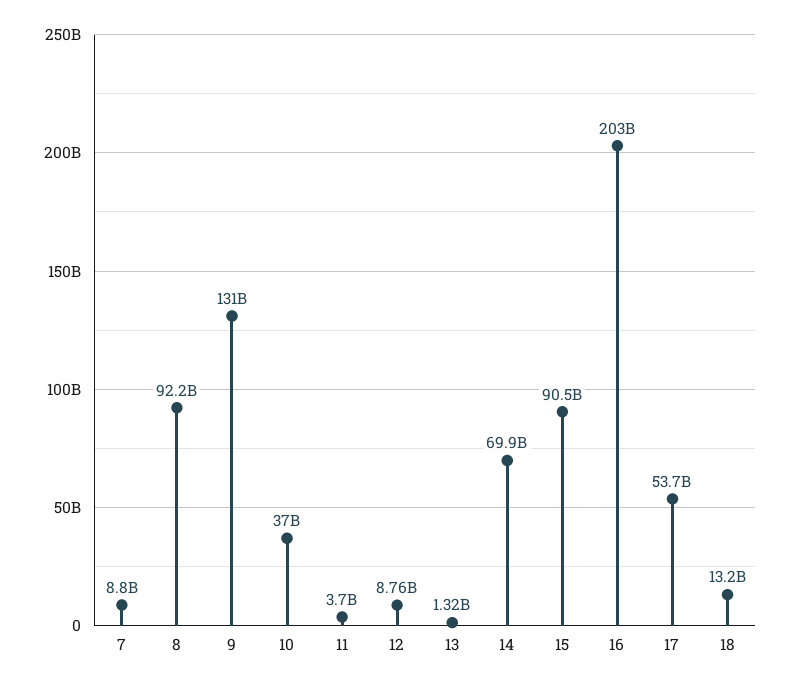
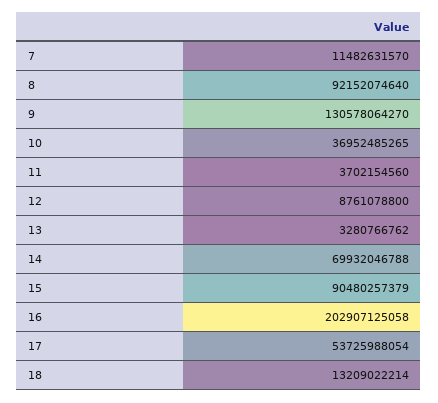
  {
-   "7": 8800000000,
+   "7": 11482631570,
    "8": 92152074640,
    "9": 130578064270,
    "10": 36952485265,
    "11": 3702154560,
    "12": 8761078800,
-   "13": 1320000000,
+   "13": 3280766762,
    "14": 69932046788,
    "15": 90480257379,
    "16": 202907125058,
    "17": 53725988054,
    "18": 13209022214
  }

